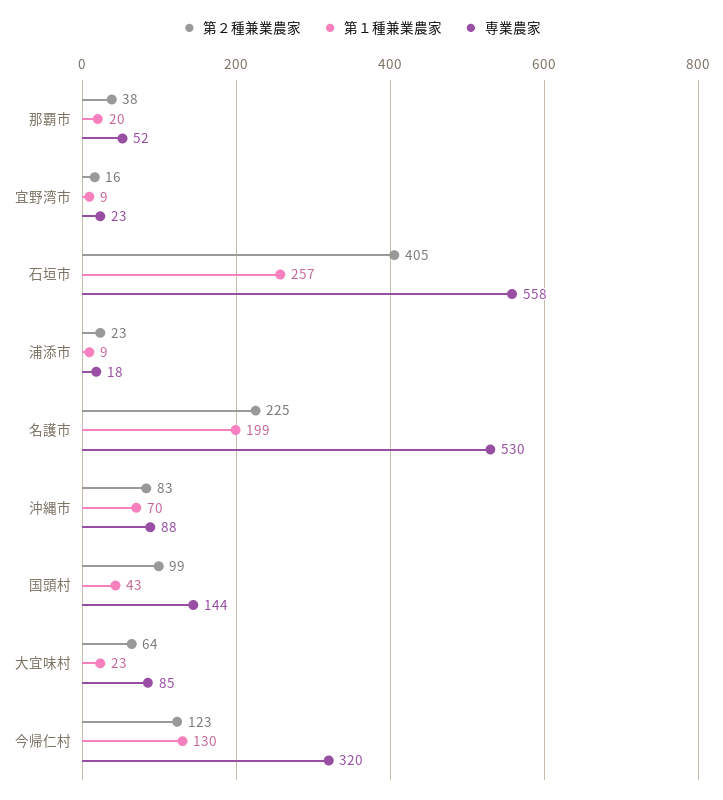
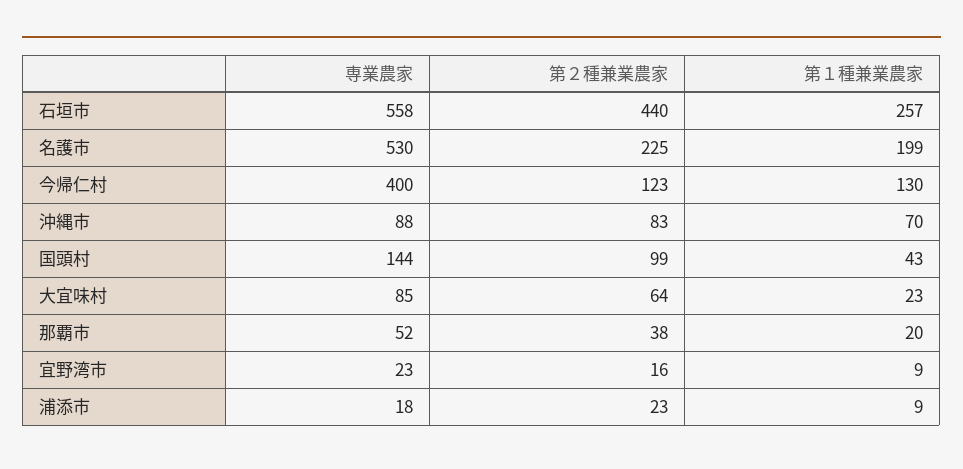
  {
    "第２種兼業農家": {
      "那覇市": 38,
      "宜野湾市": 16,
-     "石垣市": 405,
+     "石垣市": 440,
      "浦添市": 23,
      "名護市": 225,
      "沖縄市": 83,
      "国頭村": 99,
      "大宜味村": 64,
      "今帰仁村": 123
    },
    "第１種兼業農家": {
      "那覇市": 20,
      "宜野湾市": 9,
      "石垣市": 257,
      "浦添市": 9,
      "名護市": 199,
      "沖縄市": 70,
      "国頭村": 43,
      "大宜味村": 23,
      "今帰仁村": 130
    },
    "専業農家": {
      "那覇市": 52,
      "宜野湾市": 23,
      "石垣市": 558,
      "浦添市": 18,
      "名護市": 530,
      "沖縄市": 88,
      "国頭村": 144,
      "大宜味村": 85,
-     "今帰仁村": 320
+     "今帰仁村": 400
    }
  }

